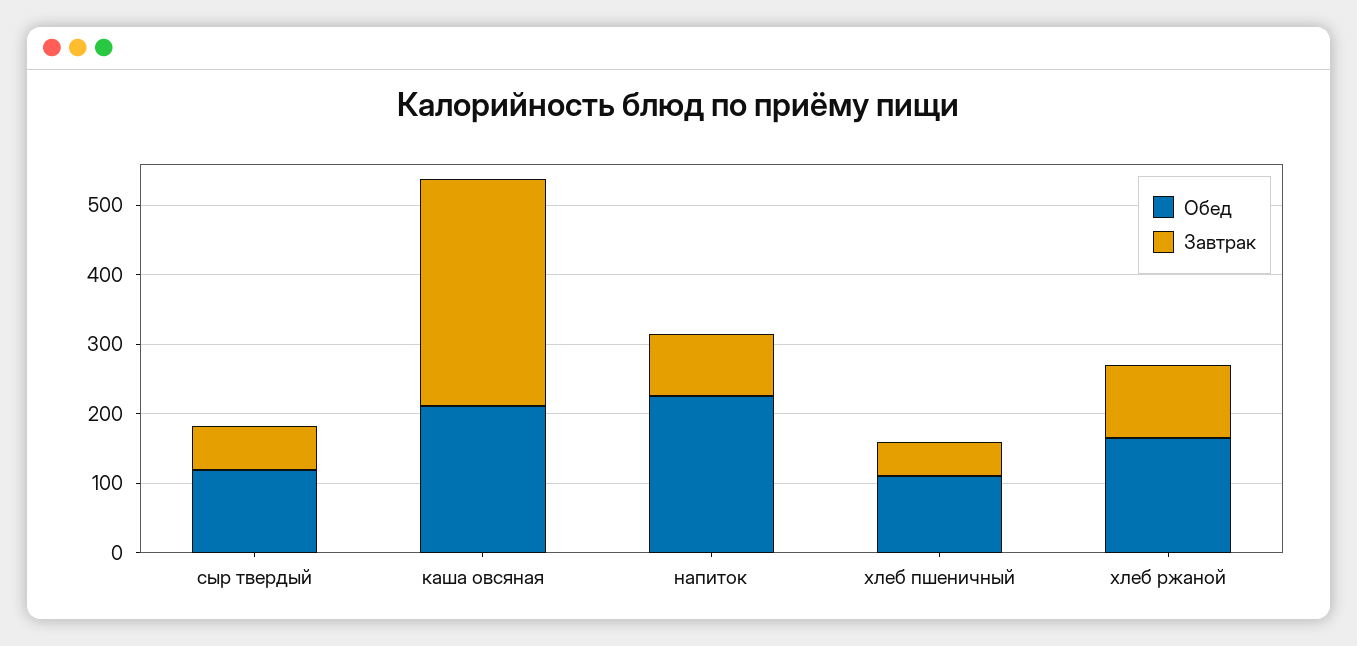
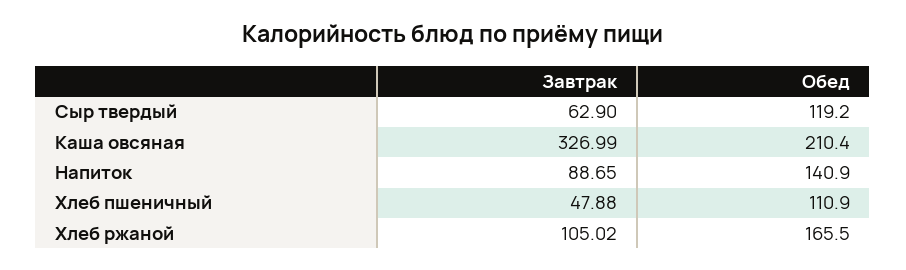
  {
    "Обед": {
      "сыр твердый": 119.2,
      "каша овсяная": 210.4,
-     "напиток": 220,
+     "напиток": 140.9,
      "хлеб пшеничный": 110.9,
      "хлеб ржаной": 165.5
    },
    "Завтрак": {
      "сыр твердый": 62.9,
      "каша овсяная": 326.99,
      "напиток": 88.65,
      "хлеб пшеничный": 47.88,
      "хлеб ржаной": 105.02
    }
  }

